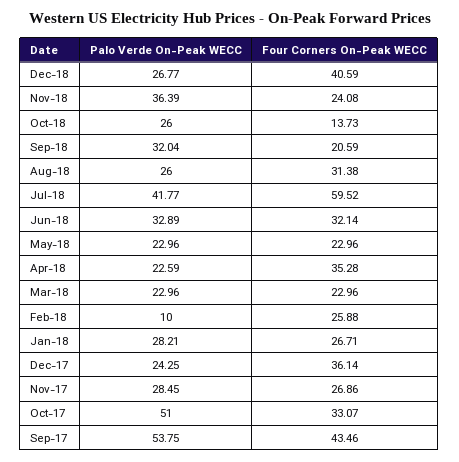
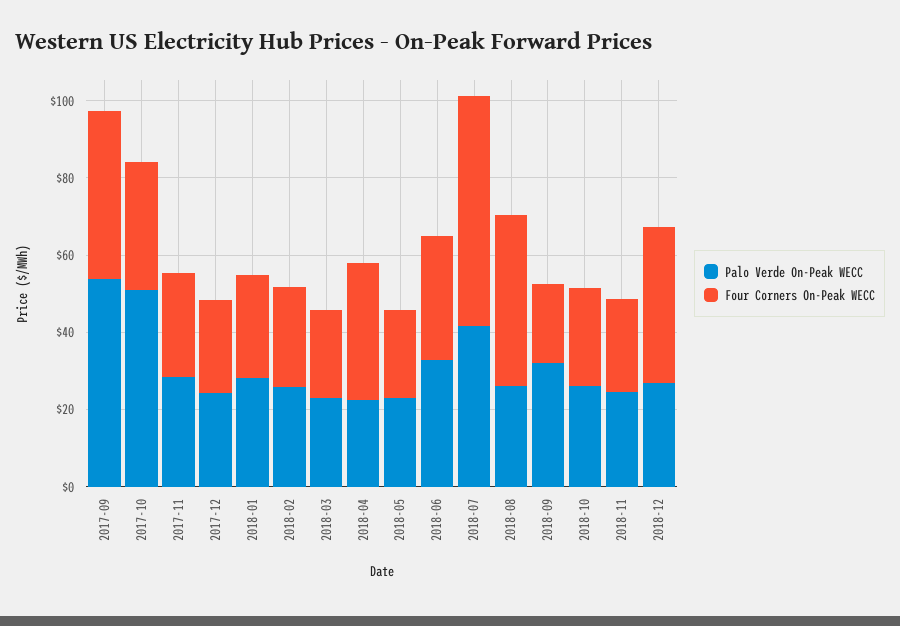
  {
    "Palo Verde On-Peak WECC": {
      "Dec-18": 26.77,
-     "Nov-18": 36.39,
+     "Nov-18": 25,
      "Oct-18": 26,
      "Sep-18": 32.04,
      "Aug-18": 26,
      "Jul-18": 41.77,
      "Jun-18": 32.89,
      "May-18": 22.96,
      "Apr-18": 22.59,
      "Mar-18": 22.96,
-     "Feb-18": 10,
+     "Feb-18": 25,
      "Jan-18": 28.21,
      "Dec-17": 24.25,
      "Nov-17": 28.45,
      "Oct-17": 51,
      "Sep-17": 53.75
    },
    "Four Corners On-Peak WECC": {
      "Dec-18": 40.59,
      "Nov-18": 24.08,
-     "Oct-18": 13.73,
+     "Oct-18": 25,
      "Sep-18": 20.59,
-     "Aug-18": 31.38,
+     "Aug-18": 45,
      "Jul-18": 59.52,
      "Jun-18": 32.14,
      "May-18": 22.96,
      "Apr-18": 35.28,
      "Mar-18": 22.96,
      "Feb-18": 25.88,
      "Jan-18": 26.71,
-     "Dec-17": 36.14,
+     "Dec-17": 25,
      "Nov-17": 26.86,
      "Oct-17": 33.07,
      "Sep-17": 43.46
    }
  }

